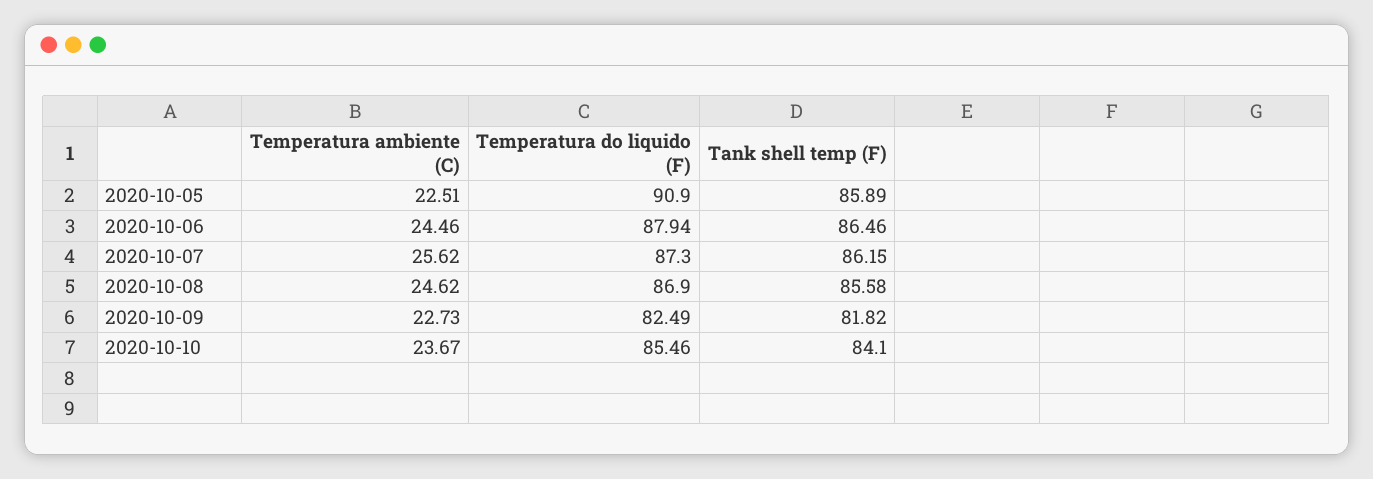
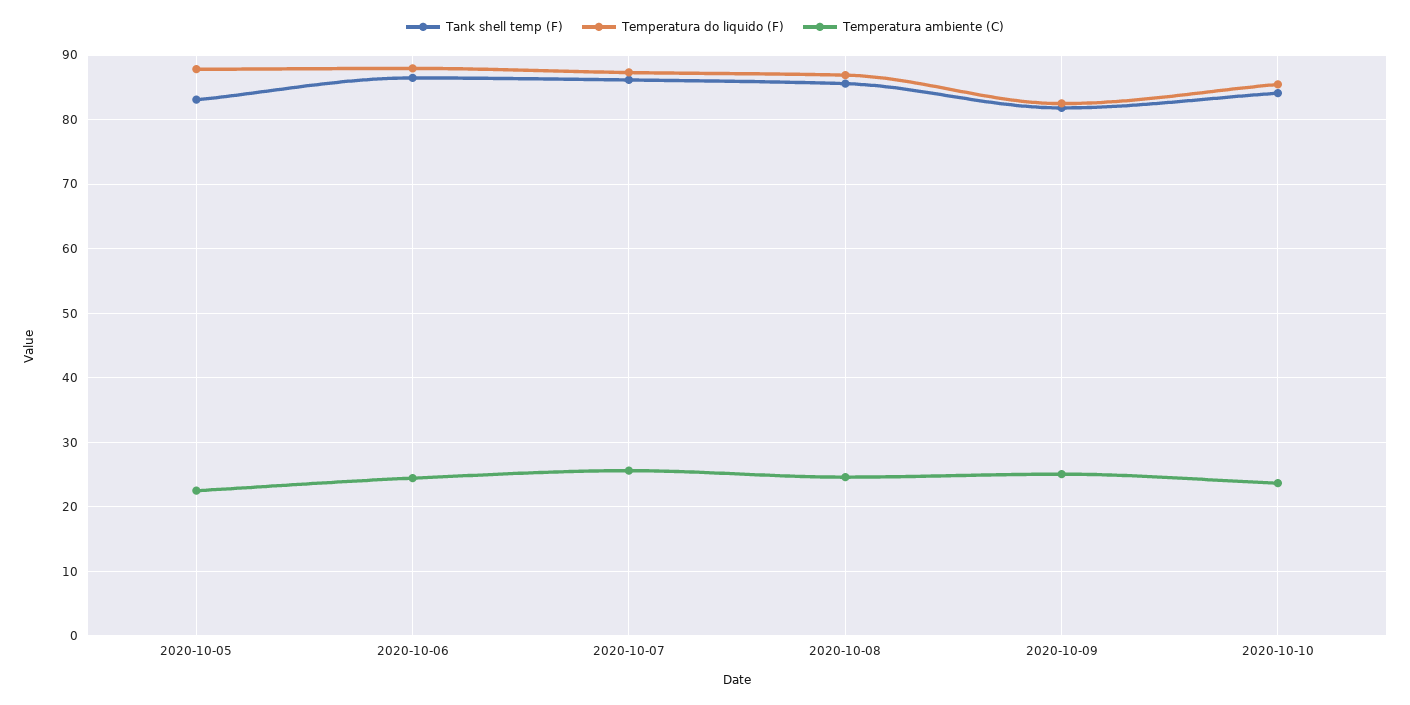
  {
    "Temperatura ambiente (C)": {
      "2020-10-05": 22.51,
      "2020-10-06": 24.46,
      "2020-10-07": 25.62,
      "2020-10-08": 24.62,
-     "2020-10-09": 22.73,
+     "2020-10-09": 25,
      "2020-10-10": 23.67
    },
    "Temperatura do liquido (F)": {
-     "2020-10-05": 90.9,
+     "2020-10-05": 88,
      "2020-10-06": 87.94,
      "2020-10-07": 87.3,
      "2020-10-08": 86.9,
      "2020-10-09": 82.49,
      "2020-10-10": 85.46
    },
    "Tank shell temp (F)": {
-     "2020-10-05": 85.89,
+     "2020-10-05": 83,
      "2020-10-06": 86.46,
      "2020-10-07": 86.15,
      "2020-10-08": 85.58,
      "2020-10-09": 81.82,
      "2020-10-10": 84.1
    }
  }

